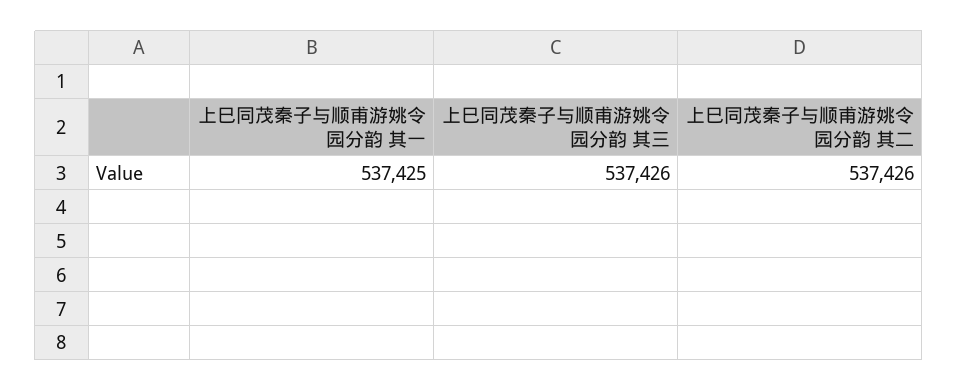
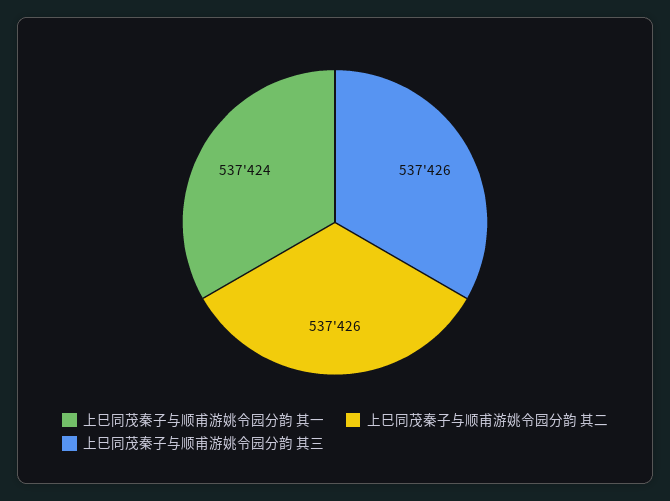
  {
-   "上巳同茂秦子与顺甫游姚令园分韵 其一": 537425,
+   "上巳同茂秦子与顺甫游姚令园分韵 其一": 537424,
    "上巳同茂秦子与顺甫游姚令园分韵 其三": 537426,
    "上巳同茂秦子与顺甫游姚令园分韵 其二": 537426
  }

